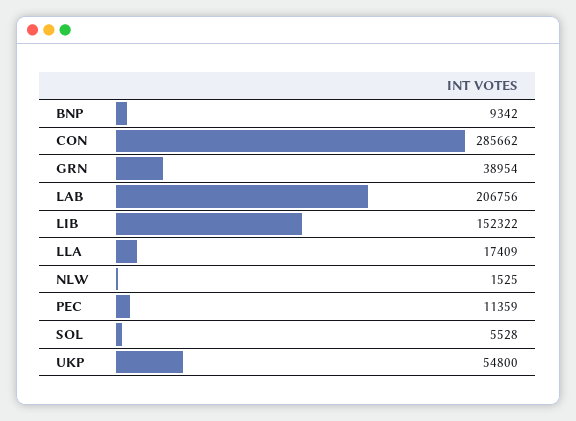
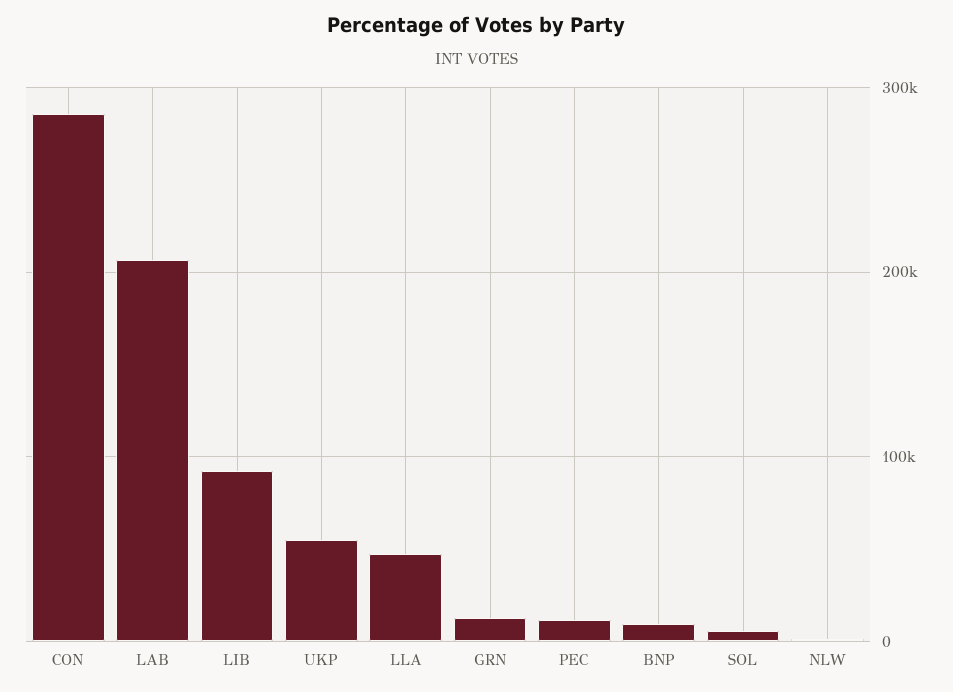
  {
    "BNP": 9342,
    "CON": 285662,
-   "GRN": 38954,
+   "GRN": 10000,
    "LAB": 206756,
-   "LIB": 152322,
+   "LIB": 90000,
-   "LLA": 17409,
+   "LLA": 50000,
    "NLW": 1525,
    "PEC": 11359,
    "SOL": 5528,
    "UKP": 54800
  }

